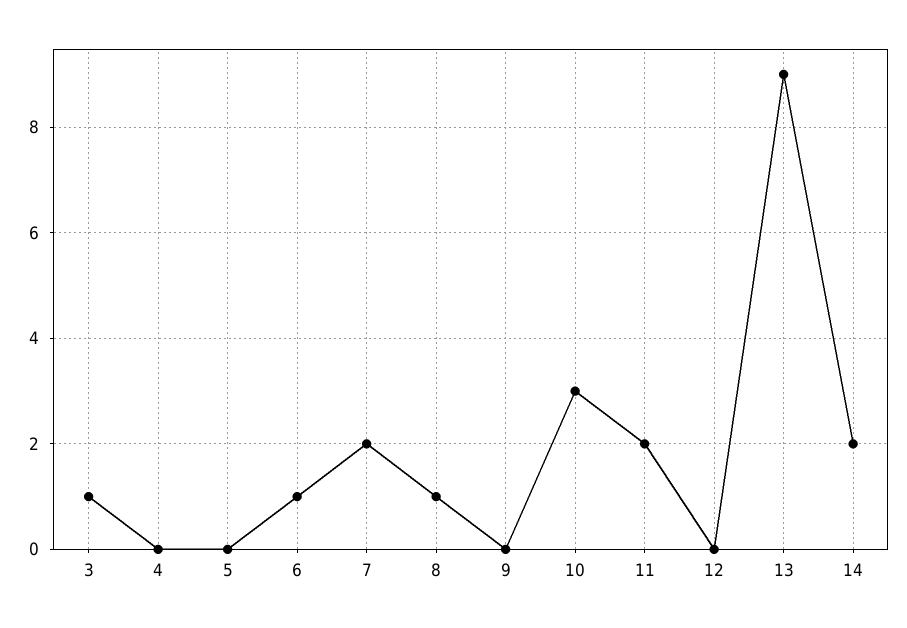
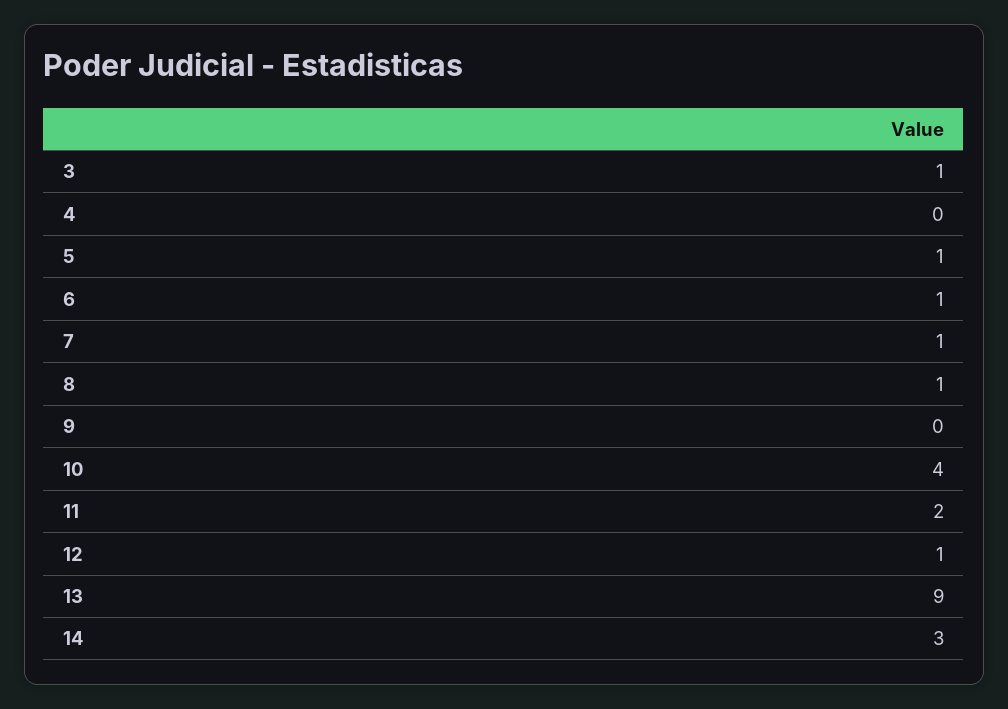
  {
    "3": 1,
    "4": 0,
-   "5": 0,
+   "5": 1,
    "6": 1,
-   "7": 2,
+   "7": 1,
    "8": 1,
    "9": 0,
-   "10": 3,
+   "10": 4,
    "11": 2,
-   "12": 0,
+   "12": 1,
    "13": 9,
-   "14": 2
+   "14": 3
  }

